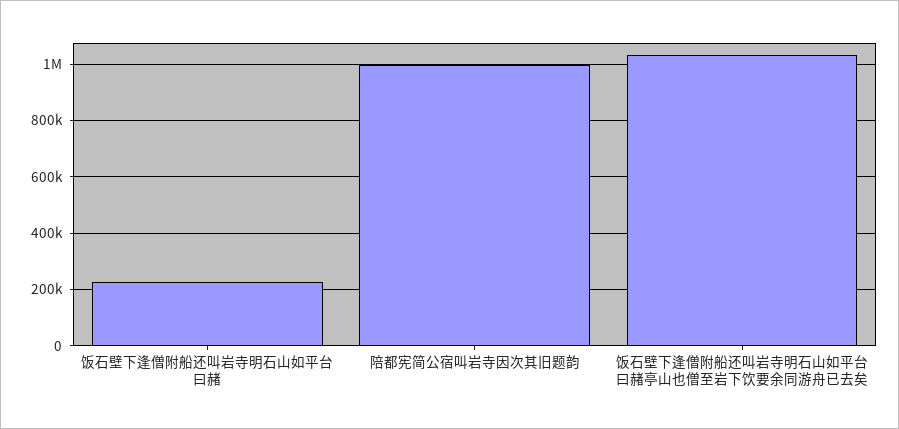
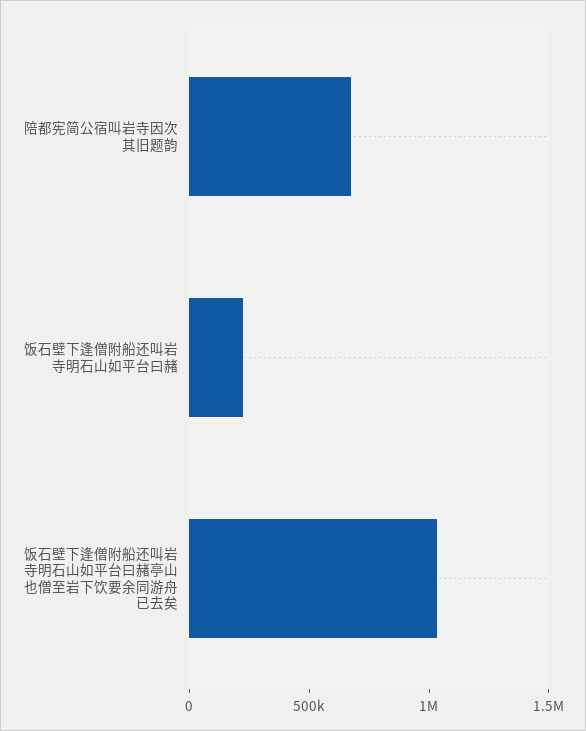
  {
    "饭石壁下逢僧附船还叫岩寺明石山如平台曰赭": 225000,
-   "陪都宪简公宿叫岩寺因次其旧题韵": 1000000,
+   "陪都宪简公宿叫岩寺因次其旧题韵": 700000,
    "饭石壁下逢僧附船还叫岩寺明石山如平台曰赭亭山也僧至岩下饮要余同游舟已去矣": 1025000
  }

